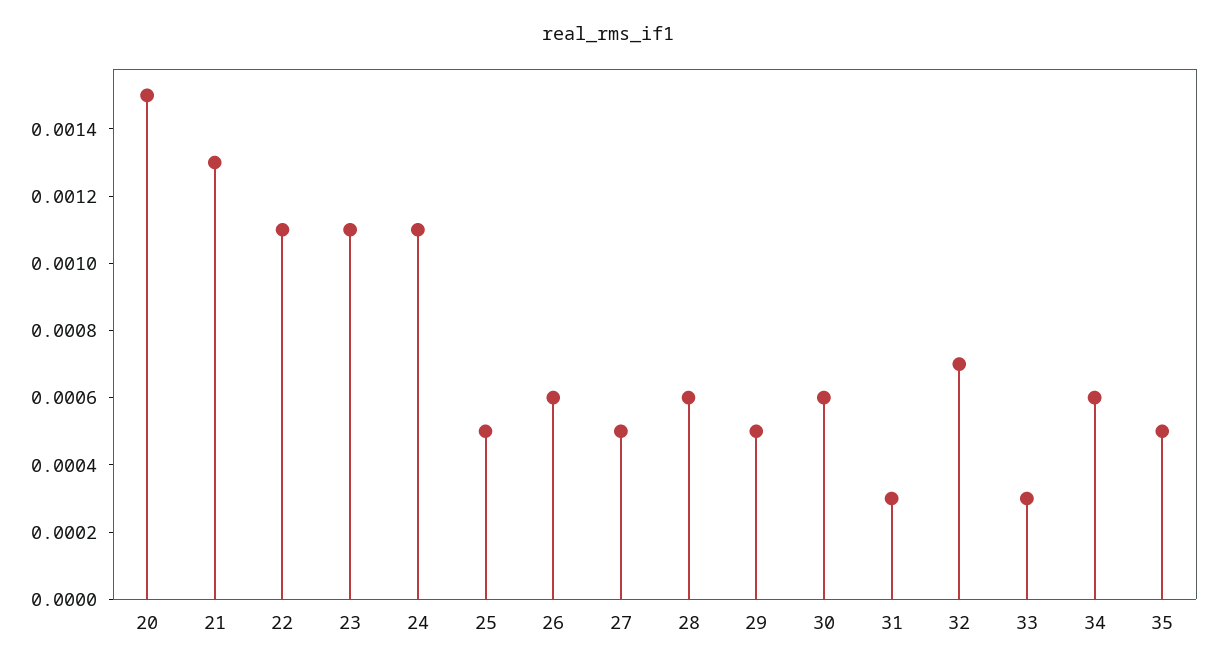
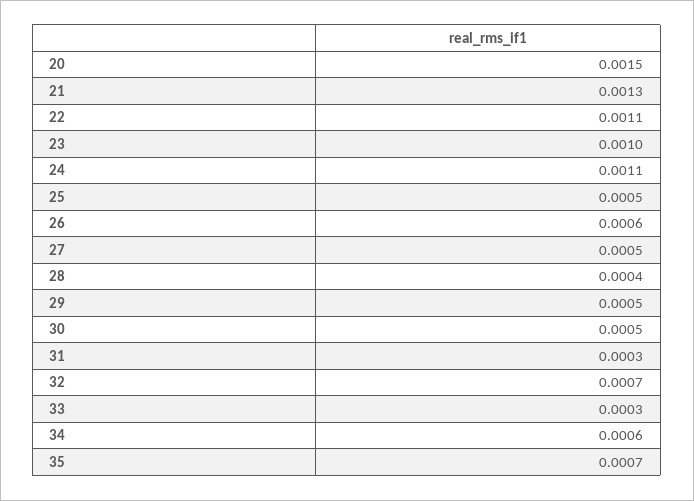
  {
    "20": 0.0015,
    "21": 0.0013,
    "22": 0.0011,
-   "23": 0.0011,
+   "23": 0.001,
    "24": 0.0011,
    "25": 0.0005,
    "26": 0.0006,
    "27": 0.0005,
-   "28": 0.0006,
+   "28": 0.0004,
    "29": 0.0005,
-   "30": 0.0006,
+   "30": 0.0005,
    "31": 0.0003,
    "32": 0.0007,
    "33": 0.0003,
    "34": 0.0006,
-   "35": 0.0005
+   "35": 0.0007
  }

